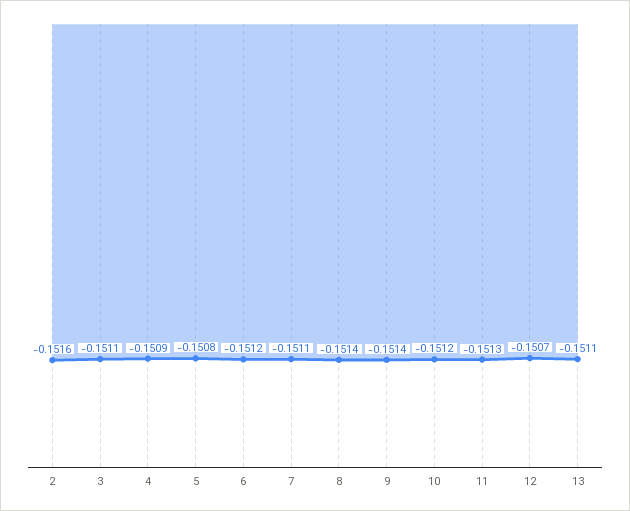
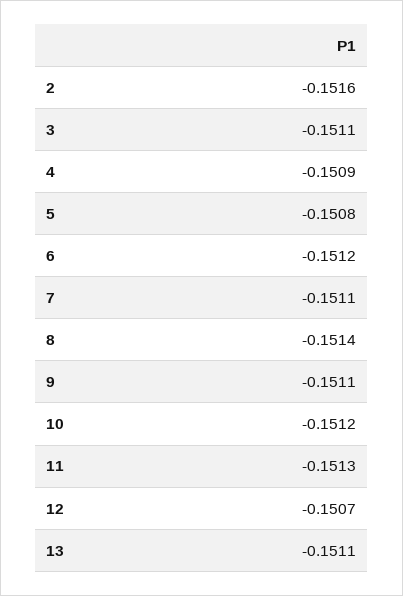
  {
    "2": -0.1516,
    "3": -0.1511,
    "4": -0.1509,
    "5": -0.1508,
    "6": -0.1512,
    "7": -0.1511,
    "8": -0.1514,
-   "9": -0.1514,
+   "9": -0.1511,
    "10": -0.1512,
    "11": -0.1513,
    "12": -0.1507,
    "13": -0.1511
  }

